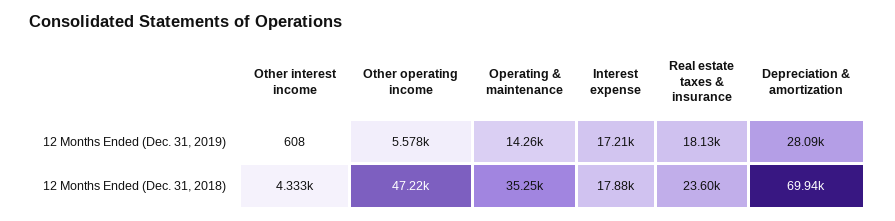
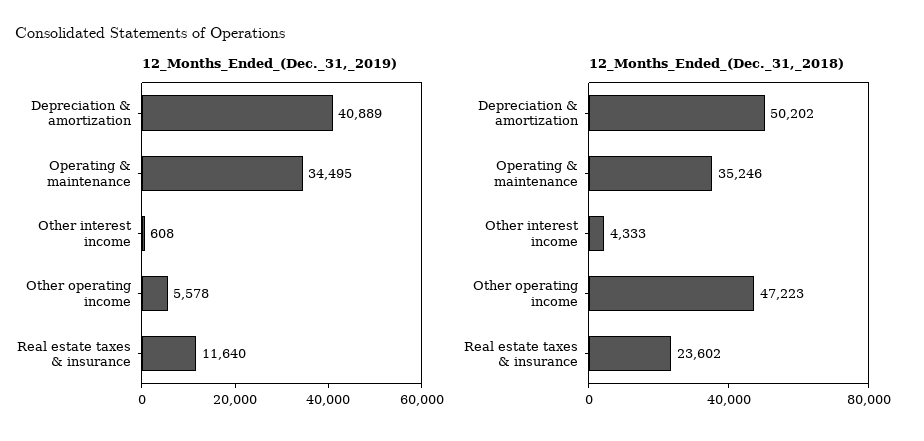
  {
    "12 Months Ended (Dec. 31, 2019)": {
      "Other interest income": 608,
      "Other operating income": 5578,
-     "Operating & maintenance": 14260,
+     "Operating & maintenance": 34495,
-     "Interest expense": 17210,
-     "Real estate taxes & insurance": 18130,
+     "Real estate taxes & insurance": 11640,
-     "Depreciation & amortization": 28090
+     "Depreciation & amortization": 40889
    },
    "12 Months Ended (Dec. 31, 2018)": {
      "Other interest income": 4333,
      "Other operating income": 47223,
      "Operating & maintenance": 35246,
-     "Interest expense": 17880,
      "Real estate taxes & insurance": 23602,
-     "Depreciation & amortization": 69940
+     "Depreciation & amortization": 50202
    }
  }

